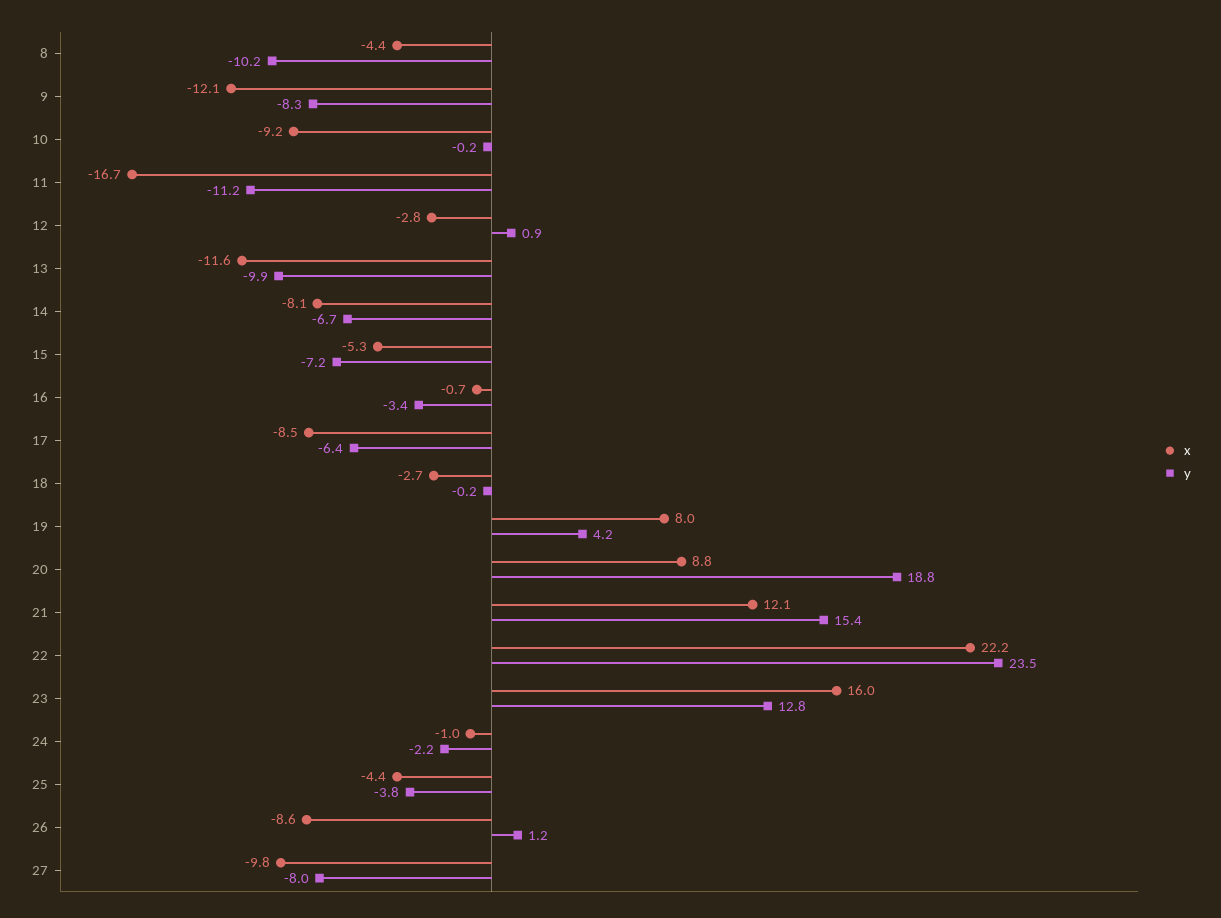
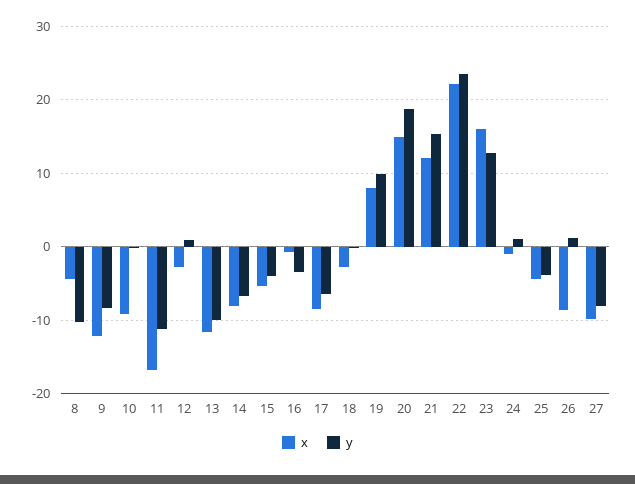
  {
    "x": {
      "8": -4.4,
      "9": -12.1,
      "10": -9.2,
      "11": -16.7,
      "12": -2.8,
      "13": -11.6,
      "14": -8.1,
      "15": -5.3,
      "16": -0.7,
      "17": -8.5,
      "18": -2.7,
      "19": 8,
-     "20": 8.8,
+     "20": 15,
      "21": 12.1,
      "22": 22.2,
      "23": 16,
      "24": -1,
      "25": -4.4,
      "26": -8.6,
      "27": -9.8
    },
    "y": {
      "8": -10.2,
      "9": -8.3,
      "10": -0.2,
      "11": -11.2,
      "12": 0.9,
      "13": -9.9,
      "14": -6.7,
-     "15": -7.2,
+     "15": -4,
      "16": -3.4,
      "17": -6.4,
      "18": -0.2,
-     "19": 4.2,
+     "19": 10,
      "20": 18.8,
      "21": 15.4,
      "22": 23.5,
      "23": 12.8,
-     "24": -2.2,
+     "24": 1,
      "25": -3.8,
      "26": 1.2,
      "27": -8
    }
  }

